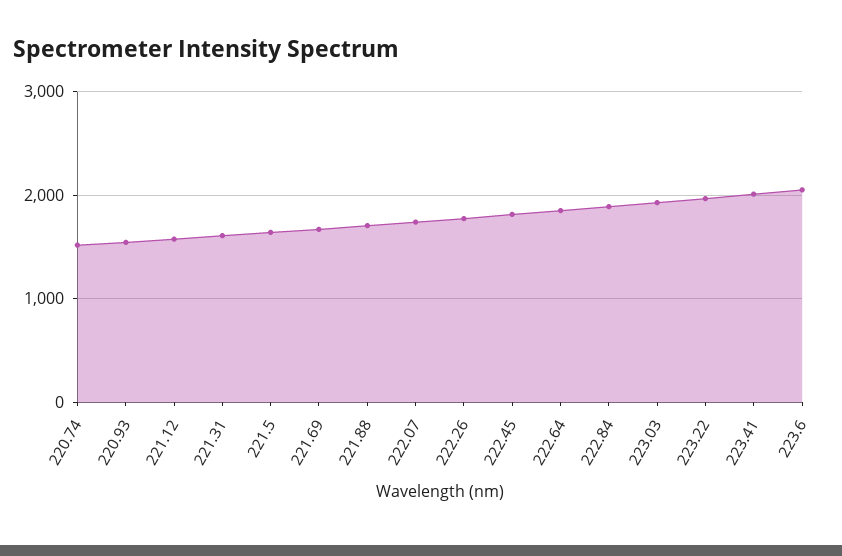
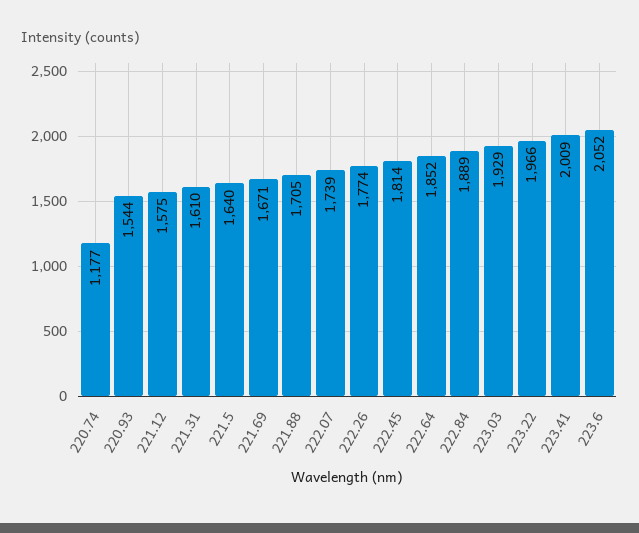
  {
-   "220.74": 1500,
+   "220.74": 1177,
    "220.93": 1544,
    "221.12": 1575,
    "221.31": 1610,
    "221.5": 1640,
    "221.69": 1671,
    "221.88": 1705,
    "222.07": 1739,
    "222.26": 1774,
    "222.45": 1814,
    "222.64": 1852,
    "222.84": 1889,
    "223.03": 1929,
    "223.22": 1966,
    "223.41": 2009,
    "223.6": 2052
  }

